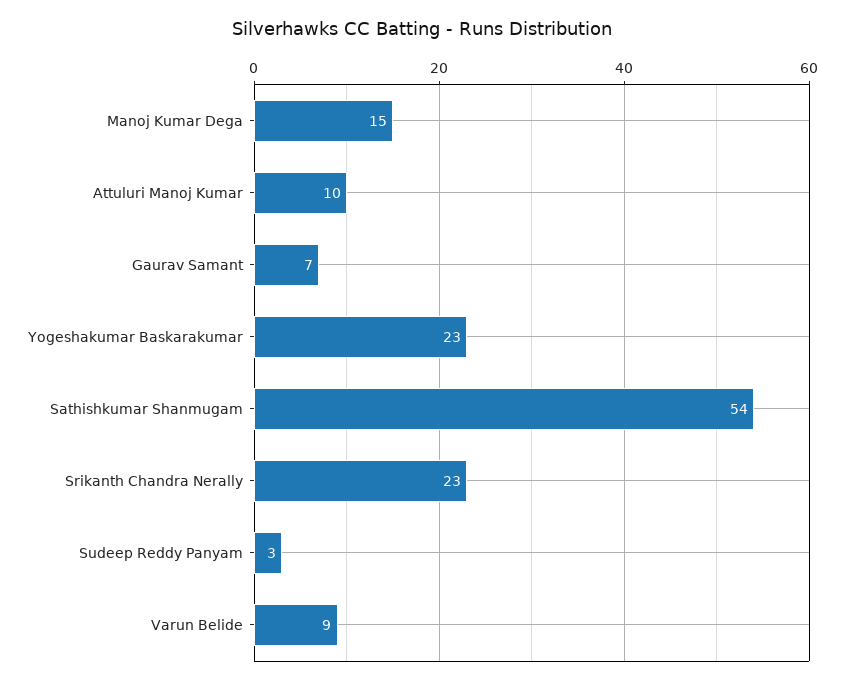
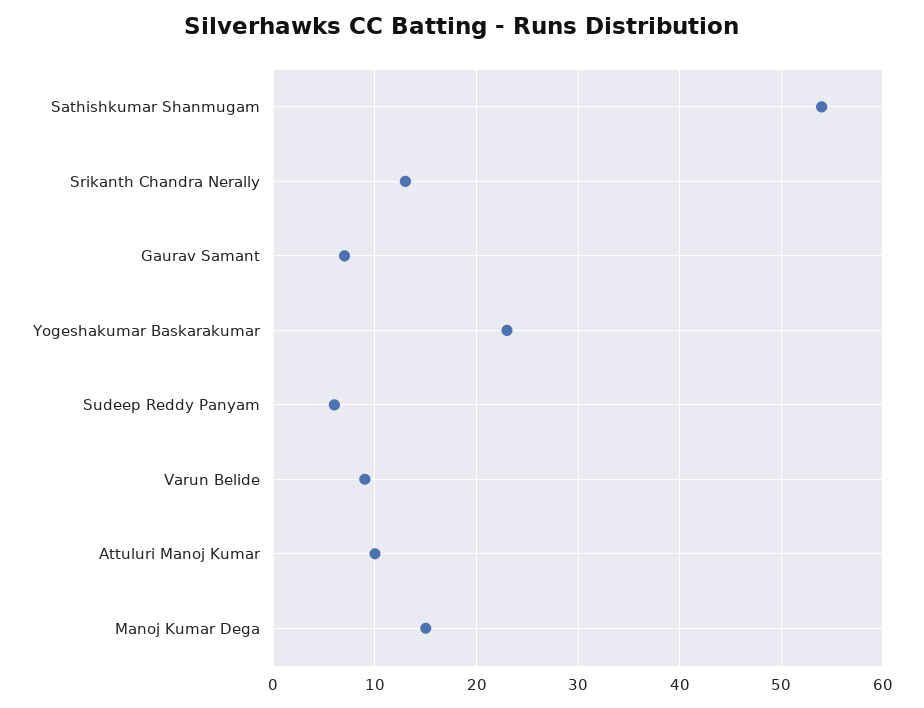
  {
    "Manoj Kumar Dega": 15,
    "Attuluri Manoj Kumar": 10,
    "Gaurav Samant": 7,
    "Yogeshakumar Baskarakumar": 23,
    "Sathishkumar Shanmugam": 54,
-   "Srikanth Chandra Nerally": 23,
+   "Srikanth Chandra Nerally": 13,
-   "Sudeep Reddy Panyam": 3,
+   "Sudeep Reddy Panyam": 6,
    "Varun Belide": 9
  }

